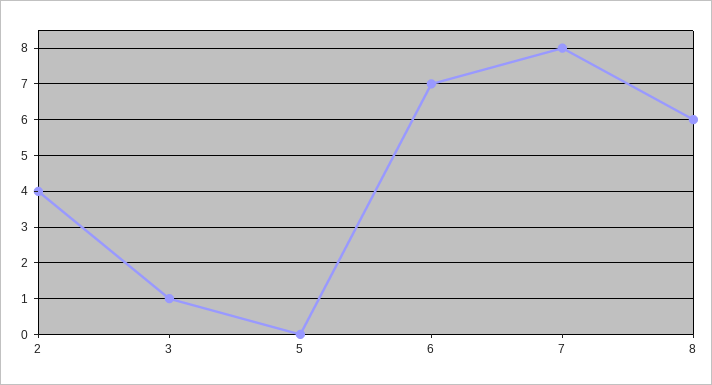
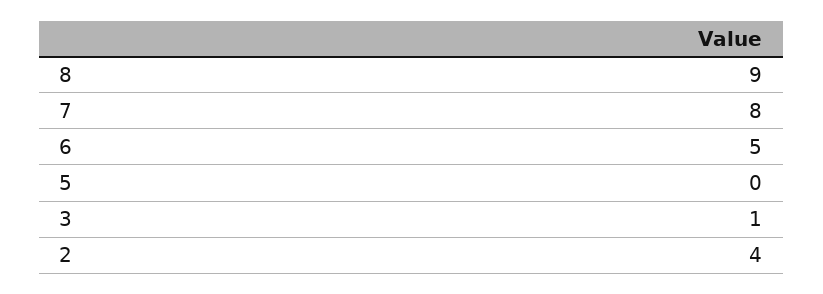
  {
    "2": 4,
    "3": 1,
    "5": 0,
-   "6": 7,
+   "6": 5,
    "7": 8,
-   "8": 6
+   "8": 9
  }

